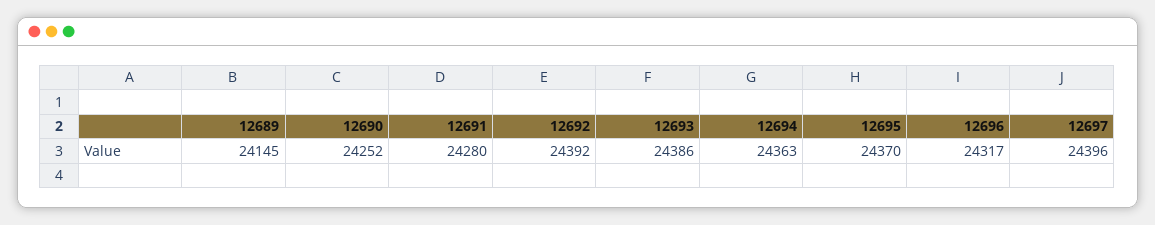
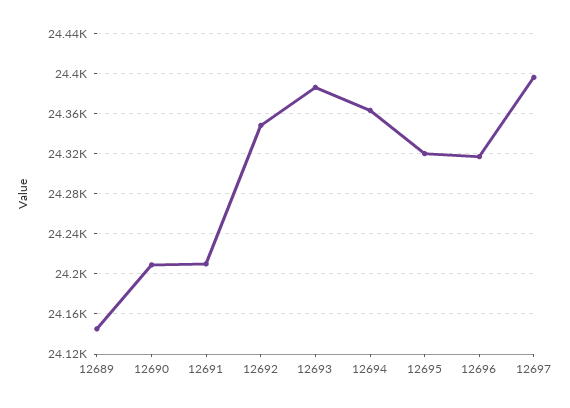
  {
    "12689": 24145,
-   "12690": 24252,
+   "12690": 24210,
-   "12691": 24280,
+   "12691": 24210,
-   "12692": 24392,
+   "12692": 24350,
    "12693": 24386,
    "12694": 24363,
-   "12695": 24370,
+   "12695": 24320,
    "12696": 24317,
    "12697": 24396
  }

